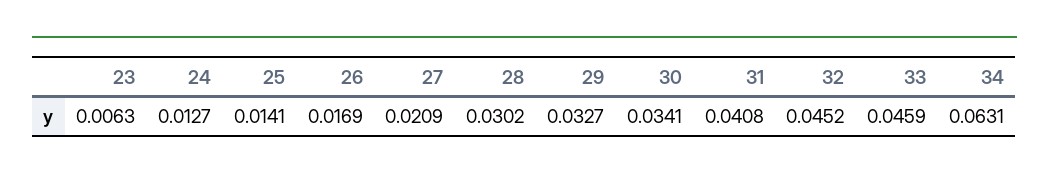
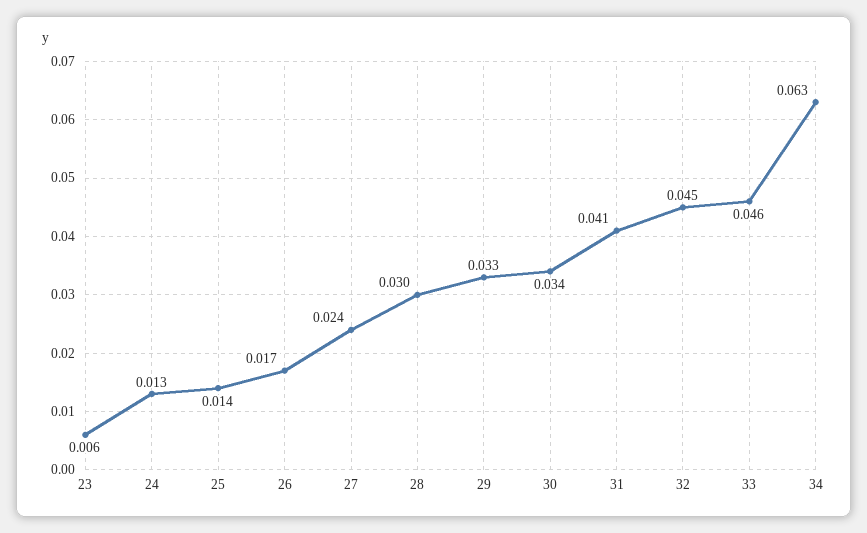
  {
    "23": 0.0063,
    "24": 0.0127,
    "25": 0.0141,
    "26": 0.0169,
-   "27": 0.0209,
+   "27": 0.024,
    "28": 0.0302,
    "29": 0.0327,
    "30": 0.0341,
    "31": 0.0408,
    "32": 0.0452,
    "33": 0.0459,
    "34": 0.0631
  }

